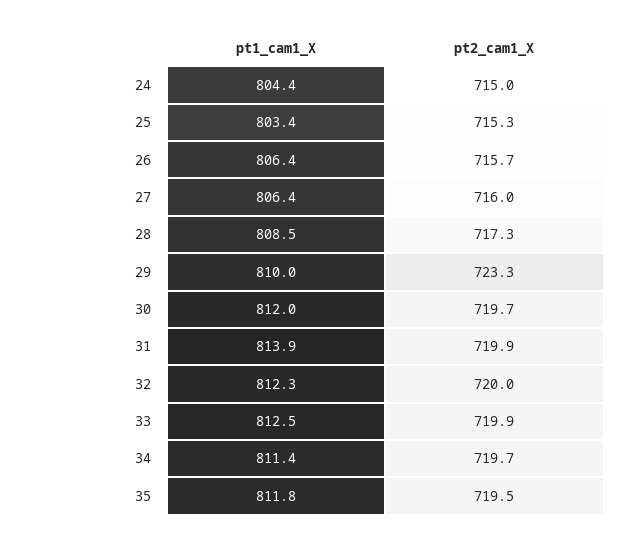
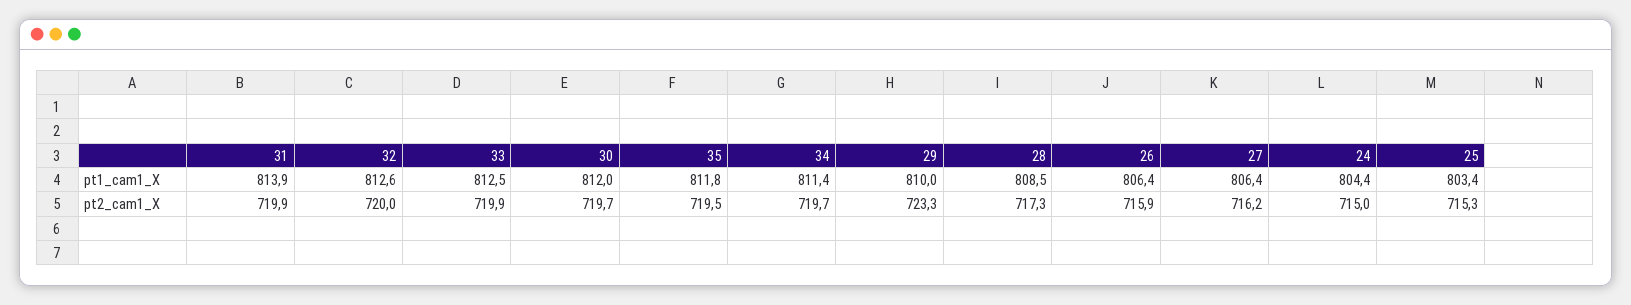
  {
    "pt1_cam1_X": {
      "24": 804.4,
      "25": 803.4,
      "26": 806.4,
      "27": 806.4,
      "28": 808.5,
      "29": 810,
      "30": 812,
      "31": 813.9,
-     "32": 812.3,
+     "32": 812.6,
      "33": 812.5,
      "34": 811.4,
      "35": 811.8
    },
    "pt2_cam1_X": {
      "24": 715,
      "25": 715.3,
-     "26": 715.7,
+     "26": 715.9,
-     "27": 716,
+     "27": 716.2,
      "28": 717.3,
      "29": 723.3,
      "30": 719.7,
      "31": 719.9,
      "32": 720,
      "33": 719.9,
      "34": 719.7,
      "35": 719.5
    }
  }

